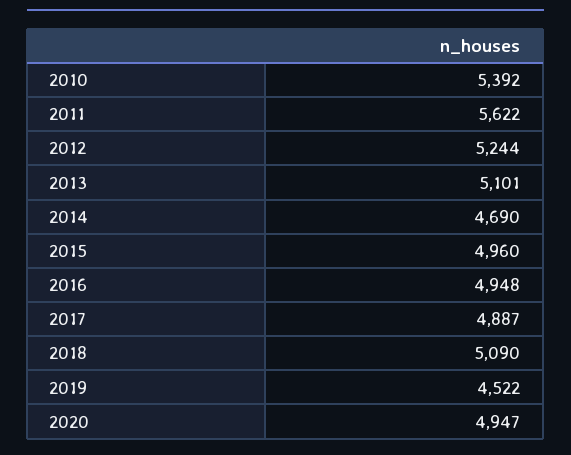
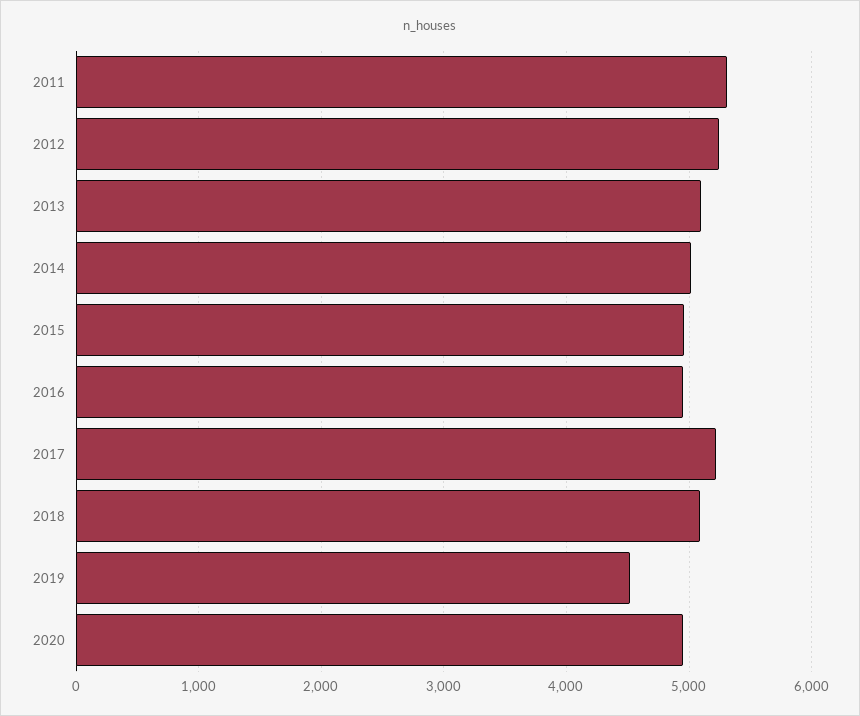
  {
-   "2010": 5392,
-   "2011": 5622,
+   "2011": 5300,
    "2012": 5244,
    "2013": 5101,
-   "2014": 4690,
+   "2014": 5000,
    "2015": 4960,
    "2016": 4948,
-   "2017": 4887,
+   "2017": 5200,
    "2018": 5090,
    "2019": 4522,
    "2020": 4947
  }

